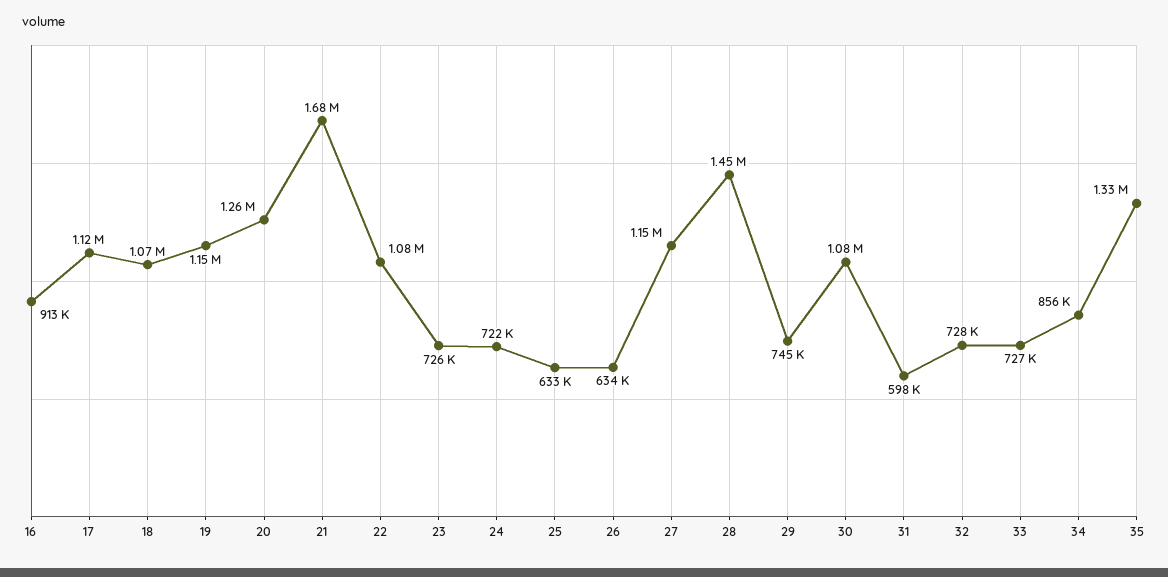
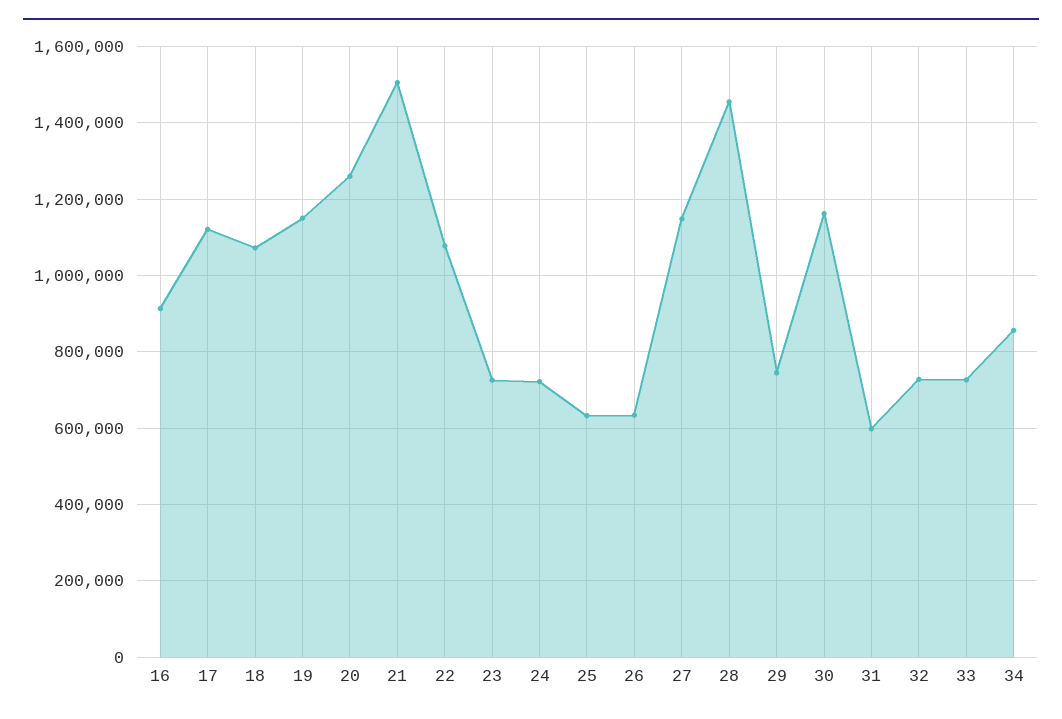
  {
    "16": 913000,
    "17": 1120000,
    "18": 1070000,
    "19": 1150000,
    "20": 1260000,
-   "21": 1680000,
+   "21": 1500000,
    "22": 1080000,
    "23": 726000,
    "24": 722000,
    "25": 633000,
    "26": 634000,
    "27": 1150000,
    "28": 1450000,
    "29": 745000,
-   "30": 1080000,
+   "30": 1160000,
    "31": 598000,
    "32": 728000,
    "33": 727000,
-   "34": 856000,
+   "34": 856000
-   "35": 1330000
  }

